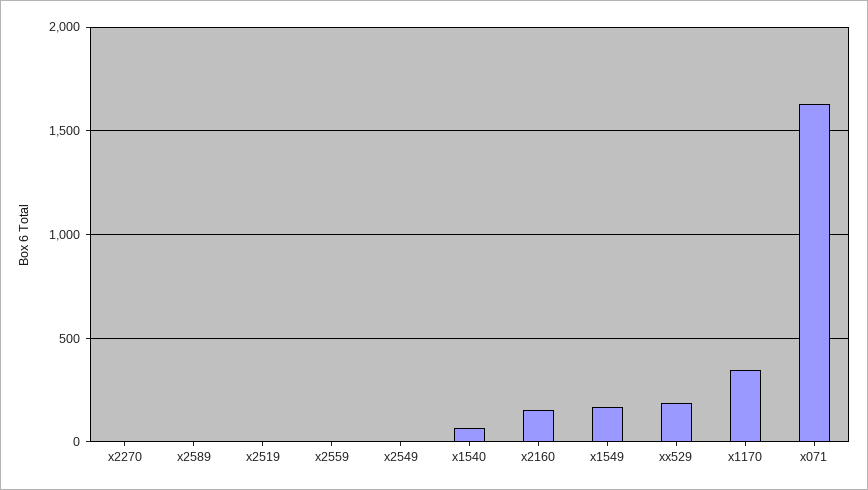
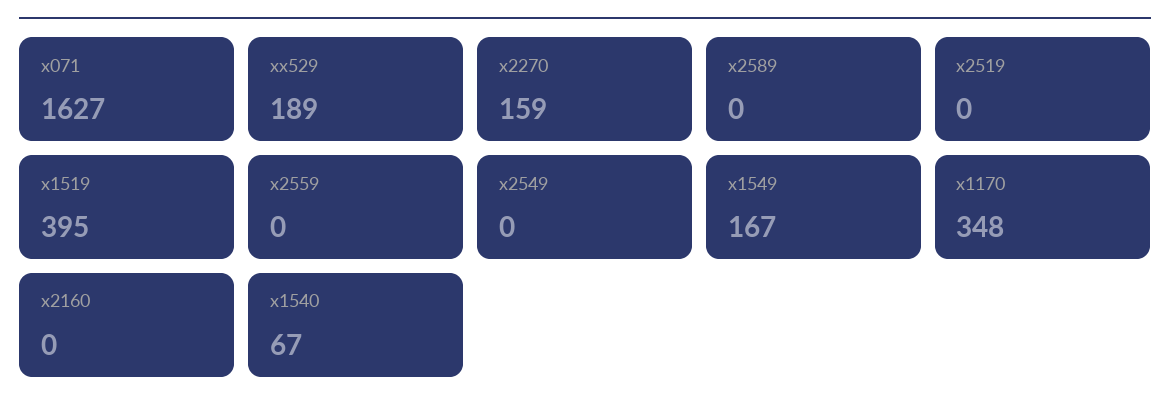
  {
-   "x2270": 0,
+   "x2270": 159,
    "x2589": 0,
    "x2519": 0,
    "x2559": 0,
    "x2549": 0,
    "x1540": 67,
-   "x2160": 150,
+   "x2160": 0,
    "x1549": 167,
    "xx529": 189,
    "x1170": 348,
-   "x071": 1627
+   "x071": 1627,
+   "x1519": 395
  }

